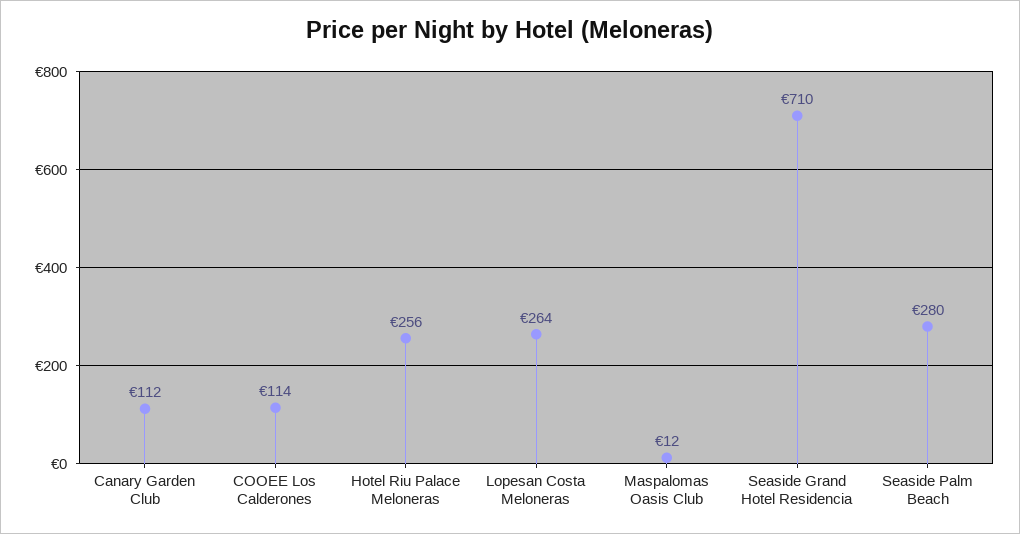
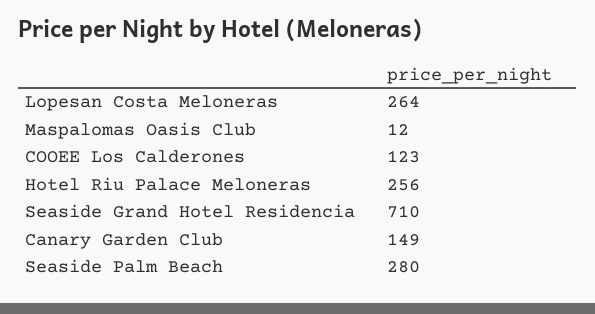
  {
-   "Canary Garden Club": 112,
+   "Canary Garden Club": 149,
-   "COOEE Los Calderones": 114,
+   "COOEE Los Calderones": 123,
    "Hotel Riu Palace Meloneras": 256,
    "Lopesan Costa Meloneras": 264,
    "Maspalomas Oasis Club": 12,
    "Seaside Grand Hotel Residencia": 710,
    "Seaside Palm Beach": 280
  }

